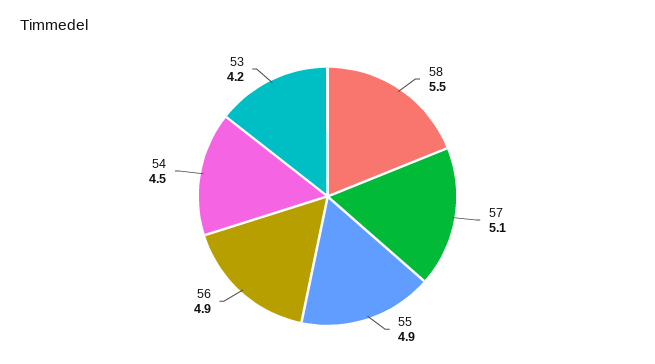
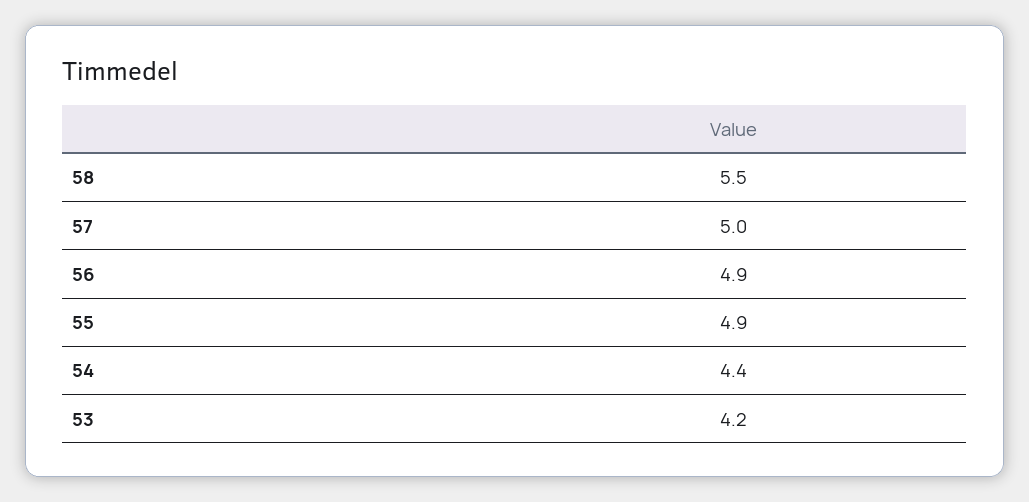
  {
    "58": 5.5,
-   "57": 5.1,
+   "57": 5,
    "55": 4.9,
    "56": 4.9,
-   "54": 4.5,
+   "54": 4.4,
    "53": 4.2
  }

